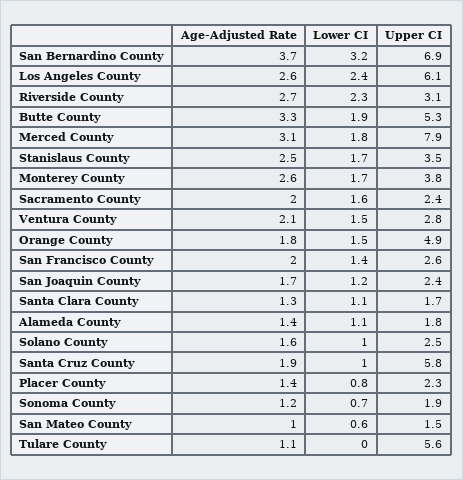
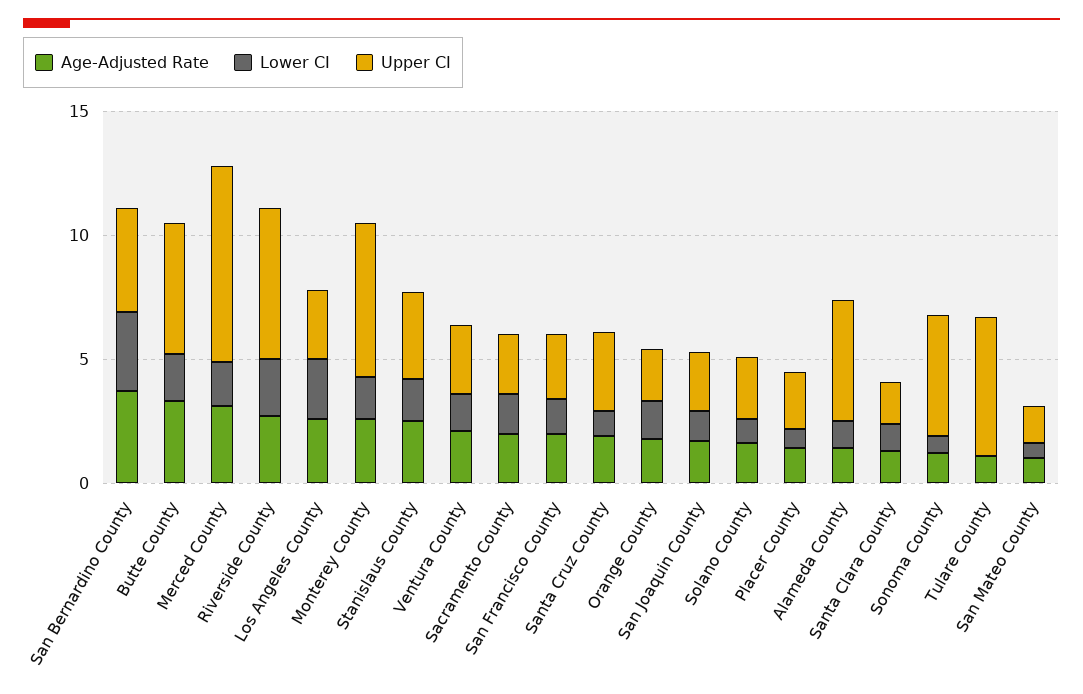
  {
    "Age-Adjusted Rate": {
      "San Bernardino County": 3.7,
      "Los Angeles County": 2.6,
      "Riverside County": 2.7,
      "Butte County": 3.3,
      "Merced County": 3.1,
      "Stanislaus County": 2.5,
      "Monterey County": 2.6,
      "Sacramento County": 2,
      "Ventura County": 2.1,
      "Orange County": 1.8,
      "San Francisco County": 2,
      "San Joaquin County": 1.7,
      "Santa Clara County": 1.3,
      "Alameda County": 1.4,
      "Solano County": 1.6,
      "Santa Cruz County": 1.9,
      "Placer County": 1.4,
      "Sonoma County": 1.2,
      "San Mateo County": 1,
      "Tulare County": 1.1
    },
    "Lower CI": {
      "San Bernardino County": 3.2,
      "Los Angeles County": 2.4,
      "Riverside County": 2.3,
      "Butte County": 1.9,
      "Merced County": 1.8,
      "Stanislaus County": 1.7,
      "Monterey County": 1.7,
      "Sacramento County": 1.6,
      "Ventura County": 1.5,
      "Orange County": 1.5,
      "San Francisco County": 1.4,
      "San Joaquin County": 1.2,
      "Santa Clara County": 1.1,
      "Alameda County": 1.1,
      "Solano County": 1,
      "Santa Cruz County": 1,
      "Placer County": 0.8,
      "Sonoma County": 0.7,
      "San Mateo County": 0.6,
      "Tulare County": 0
    },
    "Upper CI": {
-     "San Bernardino County": 6.9,
+     "San Bernardino County": 4,
-     "Los Angeles County": 6.1,
+     "Los Angeles County": 3,
-     "Riverside County": 3.1,
+     "Riverside County": 6,
      "Butte County": 5.3,
      "Merced County": 7.9,
      "Stanislaus County": 3.5,
-     "Monterey County": 3.8,
+     "Monterey County": 6,
      "Sacramento County": 2.4,
      "Ventura County": 2.8,
-     "Orange County": 4.9,
+     "Orange County": 2,
      "San Francisco County": 2.6,
      "San Joaquin County": 2.4,
      "Santa Clara County": 1.7,
-     "Alameda County": 1.8,
+     "Alameda County": 5,
      "Solano County": 2.5,
-     "Santa Cruz County": 5.8,
+     "Santa Cruz County": 3,
      "Placer County": 2.3,
-     "Sonoma County": 1.9,
+     "Sonoma County": 5,
      "San Mateo County": 1.5,
      "Tulare County": 5.6
    }
  }

